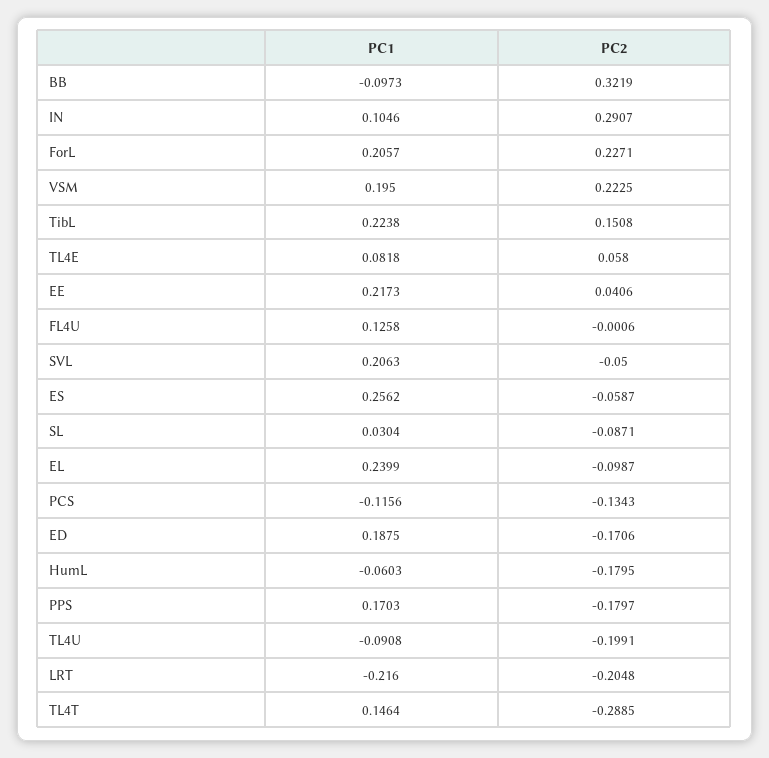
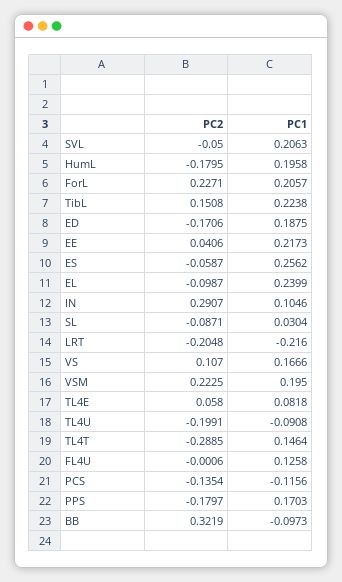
  {
    "PC1": {
      "BB": -0.0973,
      "IN": 0.1046,
      "ForL": 0.2057,
      "VSM": 0.195,
      "TibL": 0.2238,
      "TL4E": 0.0818,
      "EE": 0.2173,
      "FL4U": 0.1258,
      "SVL": 0.2063,
      "ES": 0.2562,
      "SL": 0.0304,
      "EL": 0.2399,
      "PCS": -0.1156,
      "ED": 0.1875,
-     "HumL": -0.0603,
+     "HumL": 0.1958,
      "PPS": 0.1703,
      "TL4U": -0.0908,
      "LRT": -0.216,
-     "TL4T": 0.1464
+     "TL4T": 0.1464,
+     "VS": 0.1666
    },
    "PC2": {
      "BB": 0.3219,
      "IN": 0.2907,
      "ForL": 0.2271,
      "VSM": 0.2225,
      "TibL": 0.1508,
      "TL4E": 0.058,
      "EE": 0.0406,
      "FL4U": -0.0006,
      "SVL": -0.05,
      "ES": -0.0587,
      "SL": -0.0871,
      "EL": -0.0987,
-     "PCS": -0.1343,
+     "PCS": -0.1354,
      "ED": -0.1706,
      "HumL": -0.1795,
      "PPS": -0.1797,
      "TL4U": -0.1991,
      "LRT": -0.2048,
-     "TL4T": -0.2885
+     "TL4T": -0.2885,
+     "VS": 0.107
    }
  }

